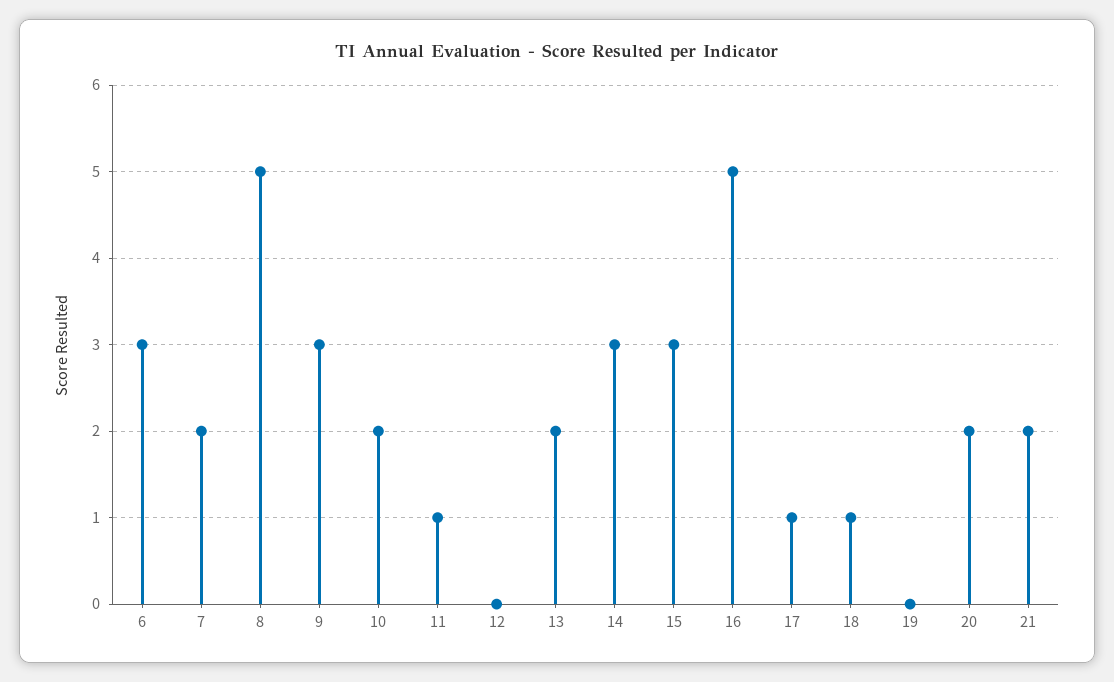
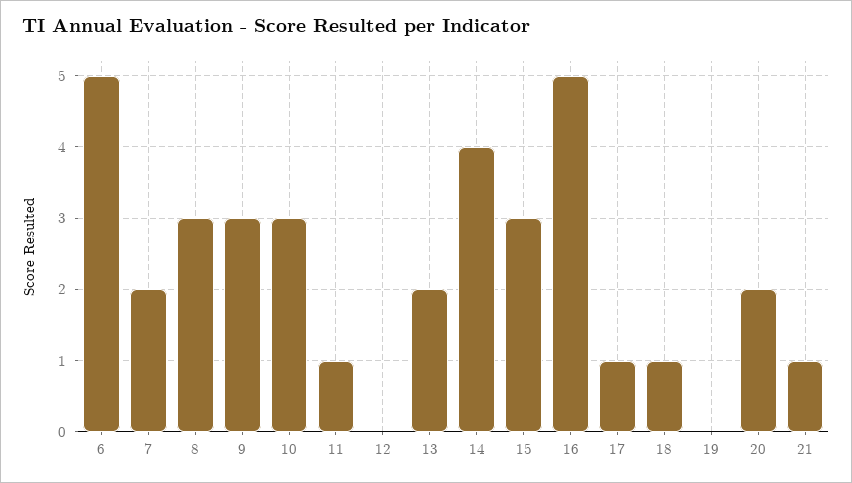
  {
-   "6": 3,
+   "6": 5,
    "7": 2,
-   "8": 5,
+   "8": 3,
    "9": 3,
-   "10": 2,
+   "10": 3,
    "11": 1,
    "12": 0,
    "13": 2,
-   "14": 3,
+   "14": 4,
    "15": 3,
    "16": 5,
    "17": 1,
    "18": 1,
    "19": 0,
    "20": 2,
-   "21": 2
+   "21": 1
  }

